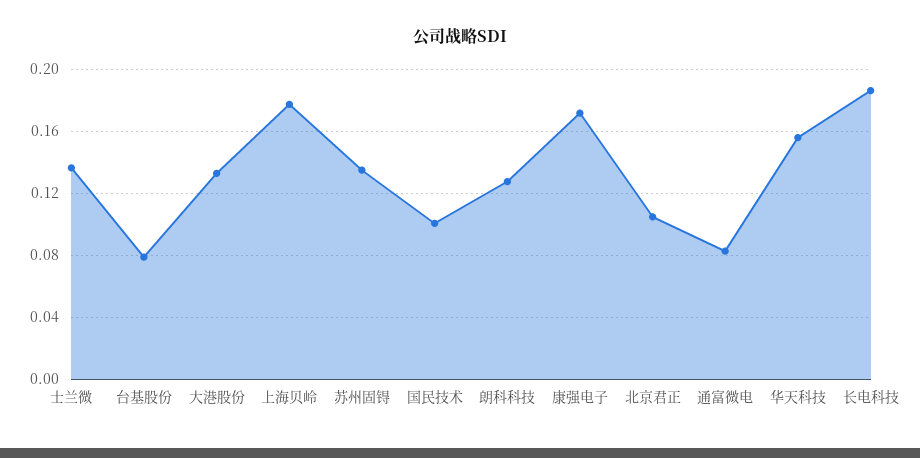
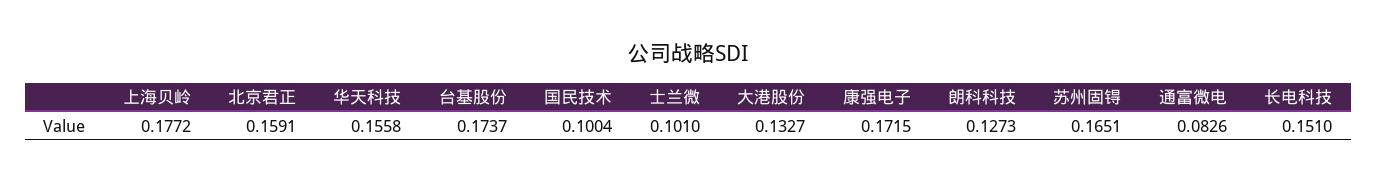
  {
-   "士兰微": 0.135,
+   "士兰微": 0.101,
-   "台基股份": 0.08,
+   "台基股份": 0.1737,
    "大港股份": 0.1327,
    "上海贝岭": 0.1772,
-   "苏州固锝": 0.135,
+   "苏州固锝": 0.1651,
    "国民技术": 0.1004,
    "朗科科技": 0.1273,
    "康强电子": 0.1715,
-   "北京君正": 0.105,
+   "北京君正": 0.1591,
    "通富微电": 0.0826,
    "华天科技": 0.1558,
-   "长电科技": 0.185
+   "长电科技": 0.151
  }

